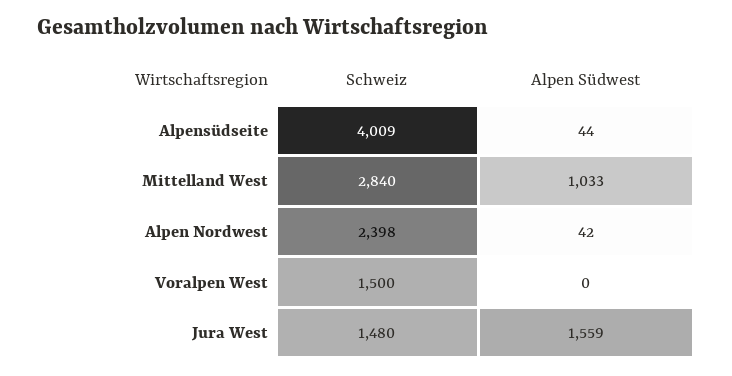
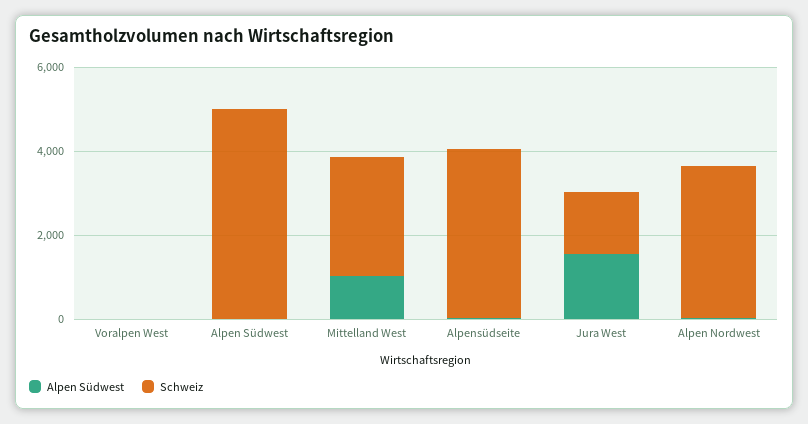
  {
    "Schweiz": {
      "Alpensüdseite": 4009,
      "Mittelland West": 2840,
-     "Alpen Nordwest": 2398,
+     "Alpen Nordwest": 3500,
-     "Voralpen West": 1500,
+     "Voralpen West": 0,
-     "Jura West": 1480
+     "Jura West": 1480,
+     "Alpen Südwest": 5000
    },
    "Alpen Südwest": {
      "Alpensüdseite": 44,
      "Mittelland West": 1033,
      "Alpen Nordwest": 42,
      "Voralpen West": 0,
-     "Jura West": 1559
+     "Jura West": 1559,
+     "Alpen Südwest": 0
    }
  }

